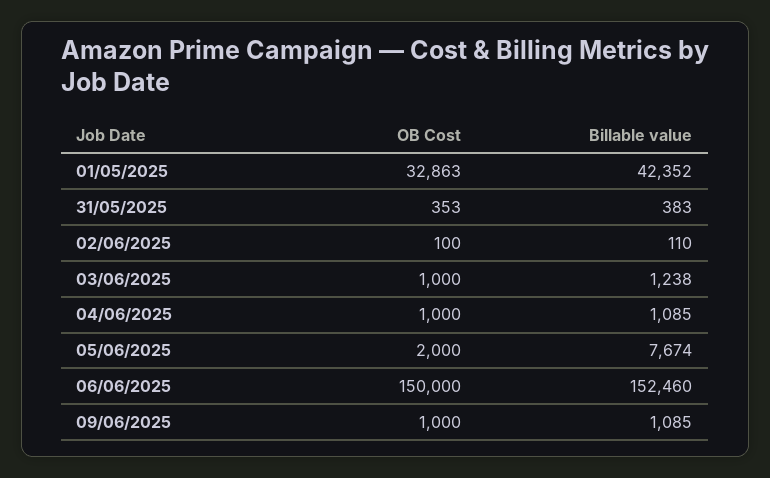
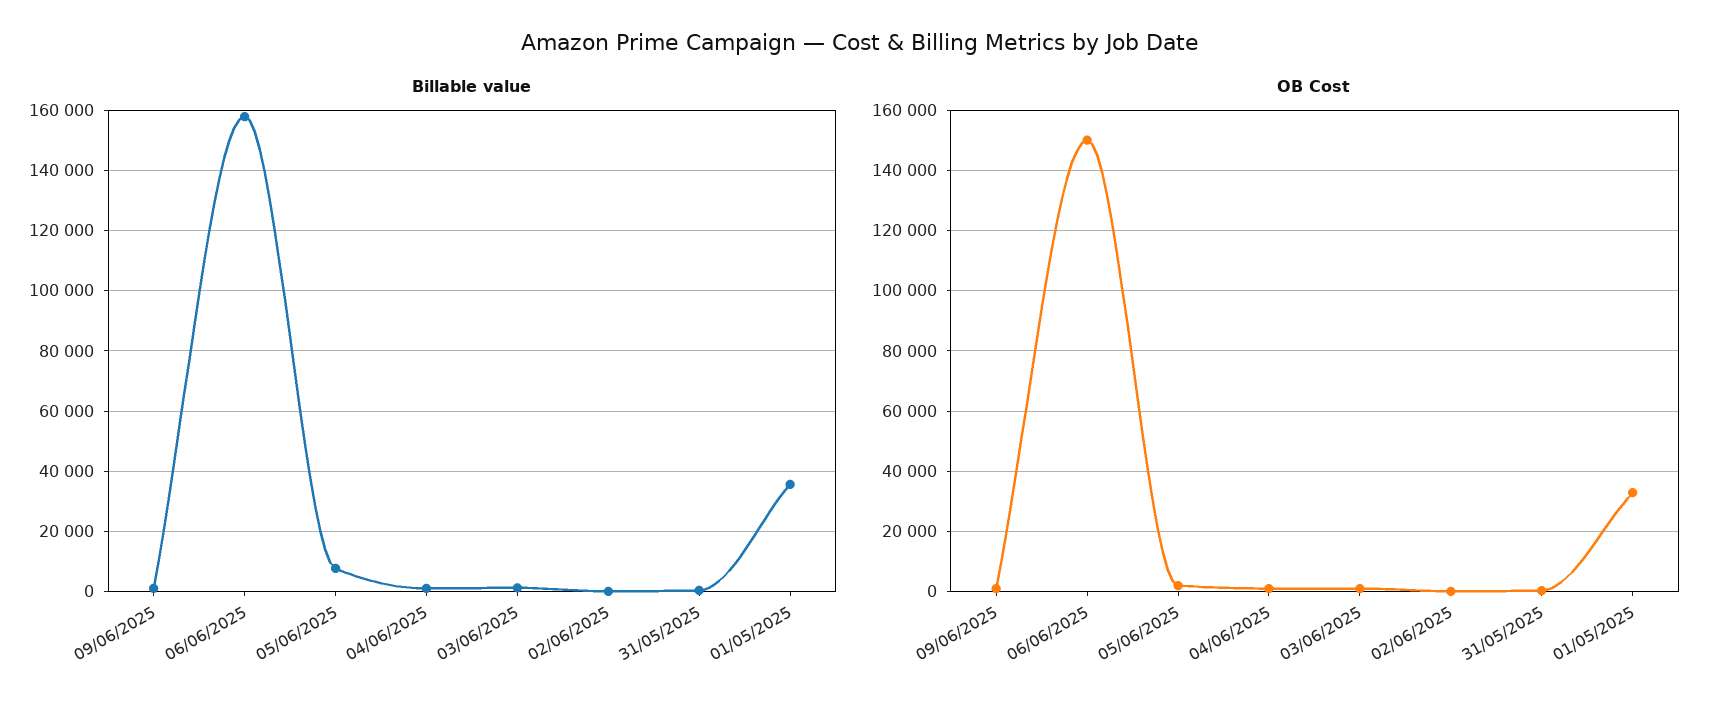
  {
    "OB Cost": {
      "01/05/2025": 32863,
      "31/05/2025": 353,
      "02/06/2025": 100,
      "03/06/2025": 1000,
      "04/06/2025": 1000,
      "05/06/2025": 2000,
      "06/06/2025": 150000,
      "09/06/2025": 1000
    },
    "Billable value": {
-     "01/05/2025": 42352,
+     "01/05/2025": 36000,
      "31/05/2025": 383,
      "02/06/2025": 110,
      "03/06/2025": 1238,
      "04/06/2025": 1085,
      "05/06/2025": 7674,
-     "06/06/2025": 152460,
+     "06/06/2025": 158000,
      "09/06/2025": 1085
    }
  }

